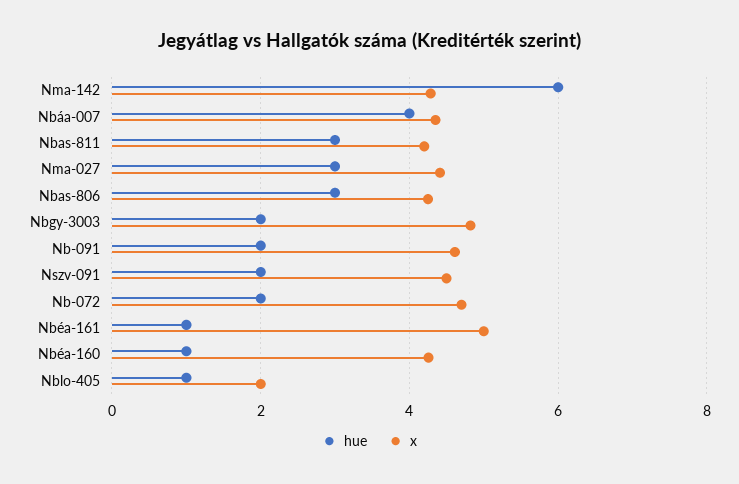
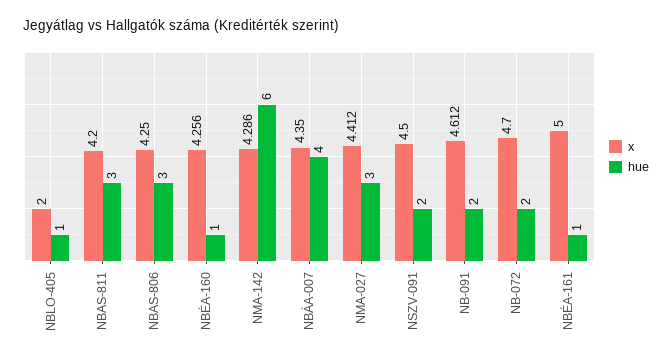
  {
    "hue": {
      "Nma-142": 6,
      "Nbáa-007": 4,
      "Nbas-811": 3,
      "Nma-027": 3,
      "Nbas-806": 3,
-     "Nbgy-3003": 2,
      "Nb-091": 2,
      "Nszv-091": 2,
      "Nb-072": 2,
      "Nbéa-161": 1,
      "Nbéa-160": 1,
      "Nblo-405": 1
    },
    "x": {
      "Nma-142": 4.286,
      "Nbáa-007": 4.35,
      "Nbas-811": 4.2,
      "Nma-027": 4.412,
      "Nbas-806": 4.25,
-     "Nbgy-3003": 4.8,
      "Nb-091": 4.612,
      "Nszv-091": 4.5,
      "Nb-072": 4.7,
      "Nbéa-161": 5,
      "Nbéa-160": 4.256,
      "Nblo-405": 2
    }
  }

